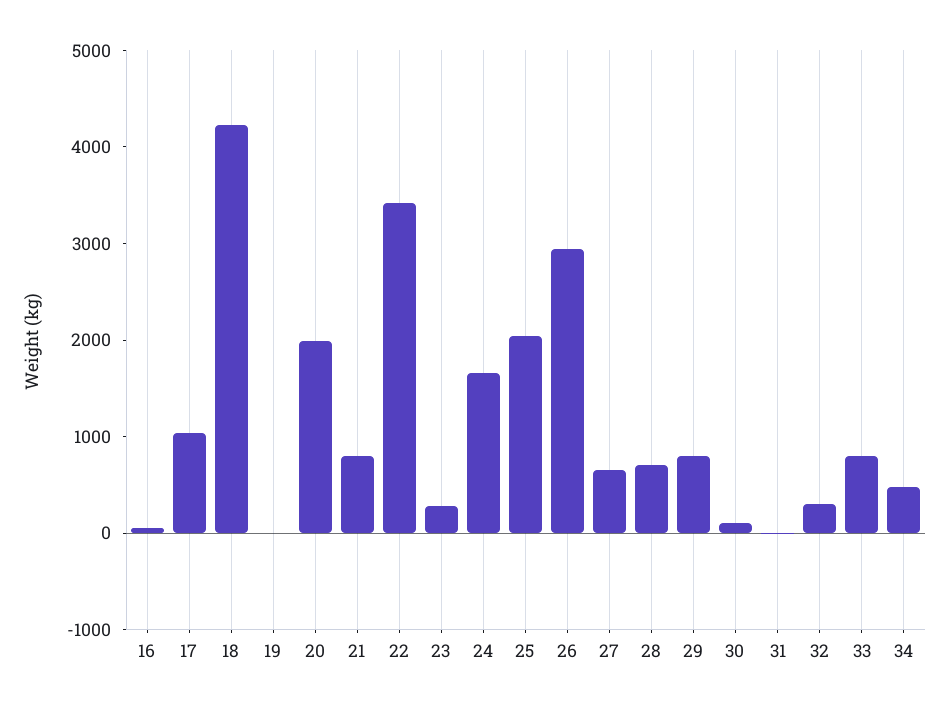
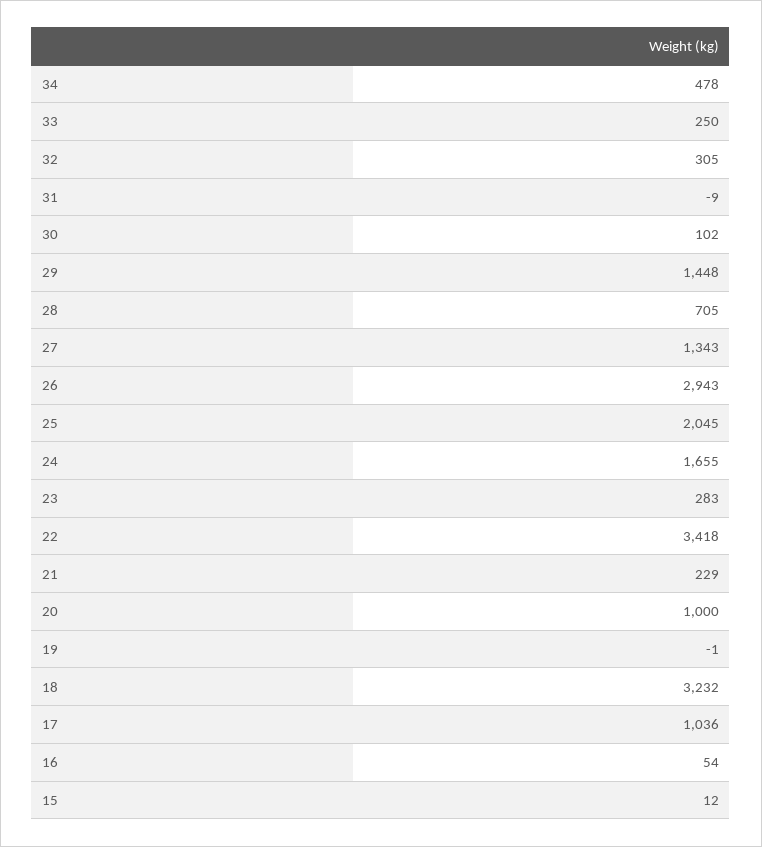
  {
    "16": 54,
    "17": 1036,
-   "18": 4200,
+   "18": 3232,
    "19": -1,
-   "20": 2000,
+   "20": 1000,
-   "21": 800,
+   "21": 229,
    "22": 3418,
    "23": 283,
    "24": 1655,
    "25": 2045,
    "26": 2943,
-   "27": 600,
+   "27": 1343,
    "28": 705,
-   "29": 800,
+   "29": 1448,
    "30": 102,
    "31": -9,
    "32": 305,
-   "33": 800,
+   "33": 250,
-   "34": 478
+   "34": 478,
+   "15": 12
  }

